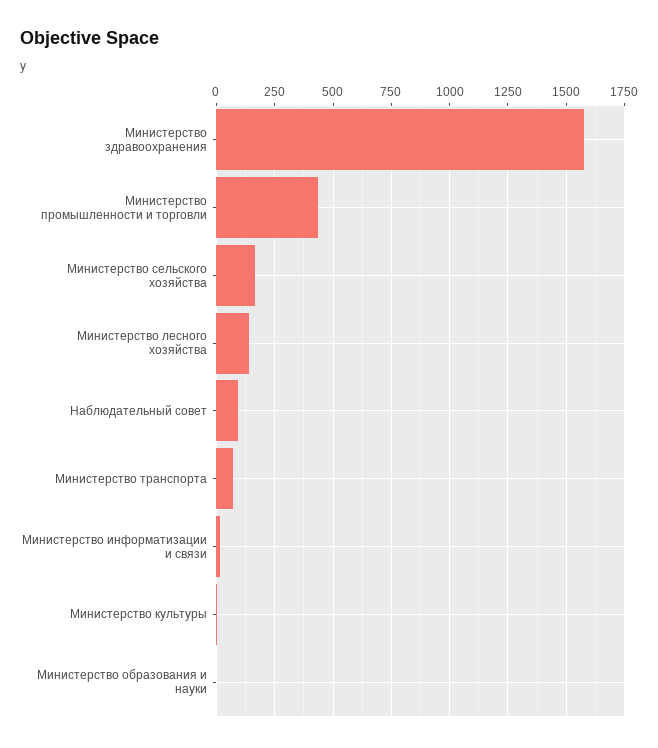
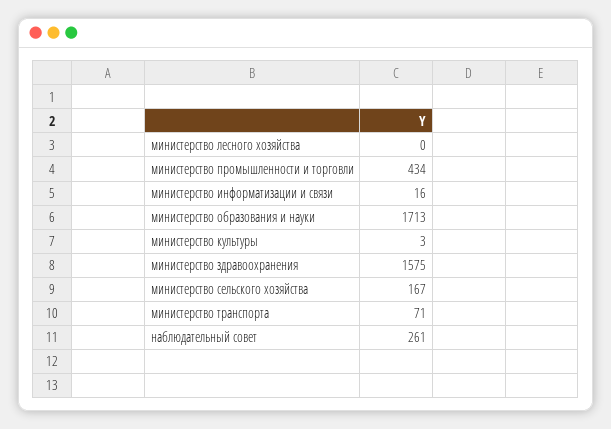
  {
    "Министерство здравоохранения": 1575,
    "Министерство промышленности и торговли": 434,
    "Министерство сельского хозяйства": 167,
-   "Министерство лесного хозяйства": 150,
+   "Министерство лесного хозяйства": 0,
-   "Наблюдательный совет": 100,
+   "Наблюдательный совет": 261,
    "Министерство транспорта": 71,
    "Министерство информатизации и связи": 16,
    "Министерство культуры": 3,
-   "Министерство образования и науки": 0
+   "Министерство образования и науки": 1713
  }

